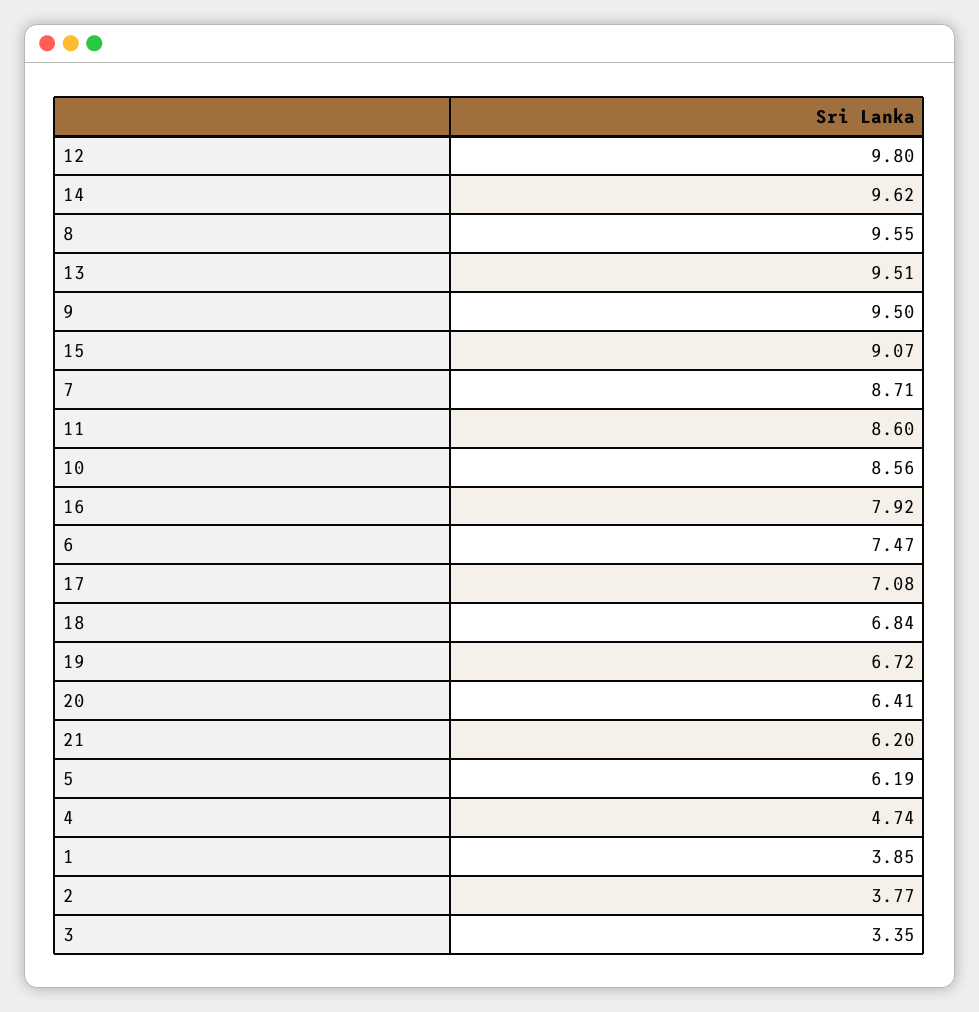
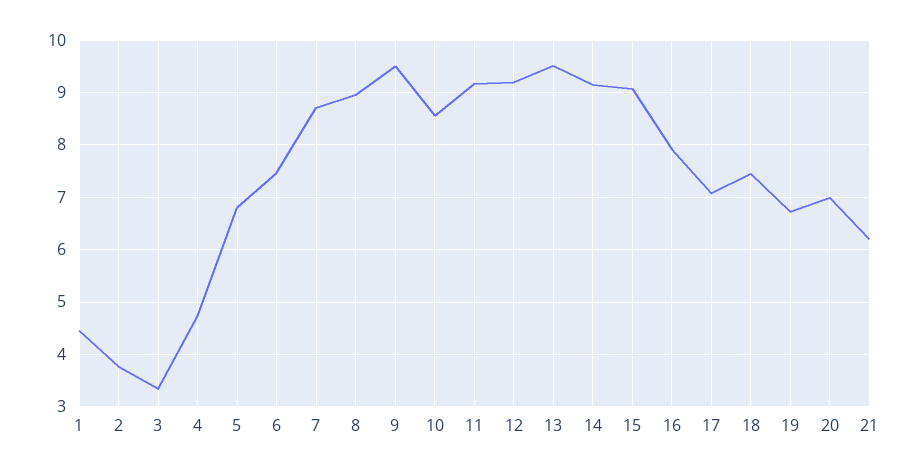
  {
-   "12": 9.8,
+   "12": 9.2,
-   "14": 9.62,
+   "14": 9.2,
-   "8": 9.55,
+   "8": 9,
    "13": 9.51,
    "9": 9.5,
    "15": 9.07,
    "7": 8.71,
-   "11": 8.6,
+   "11": 9.2,
    "10": 8.56,
    "16": 7.92,
    "6": 7.47,
    "17": 7.08,
-   "18": 6.84,
+   "18": 7.4,
    "19": 6.72,
-   "20": 6.41,
+   "20": 7,
    "21": 6.2,
-   "5": 6.19,
+   "5": 6.8,
    "4": 4.74,
-   "1": 3.85,
+   "1": 4.4,
    "2": 3.77,
    "3": 3.35
  }

